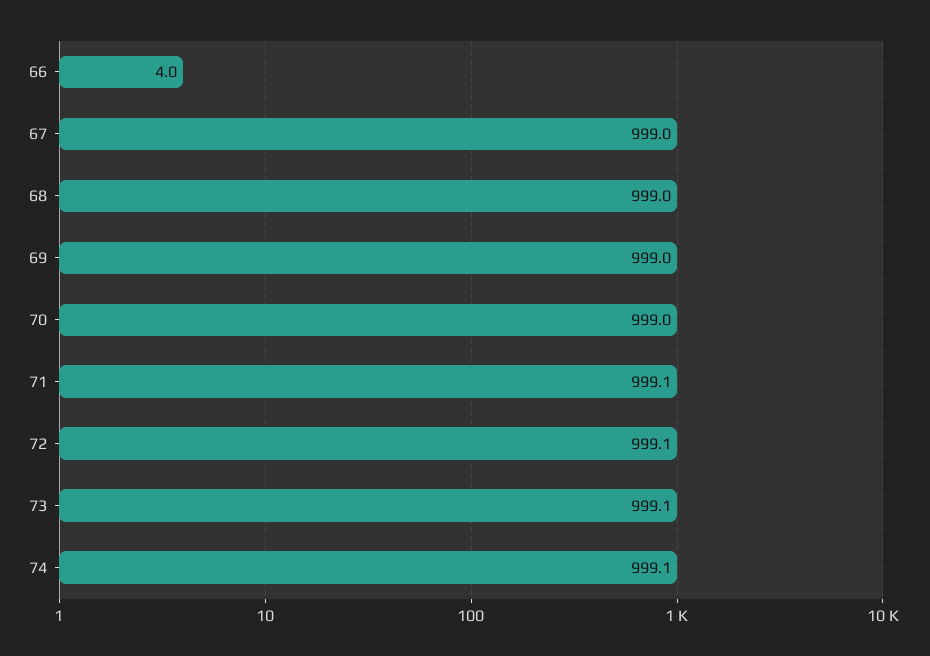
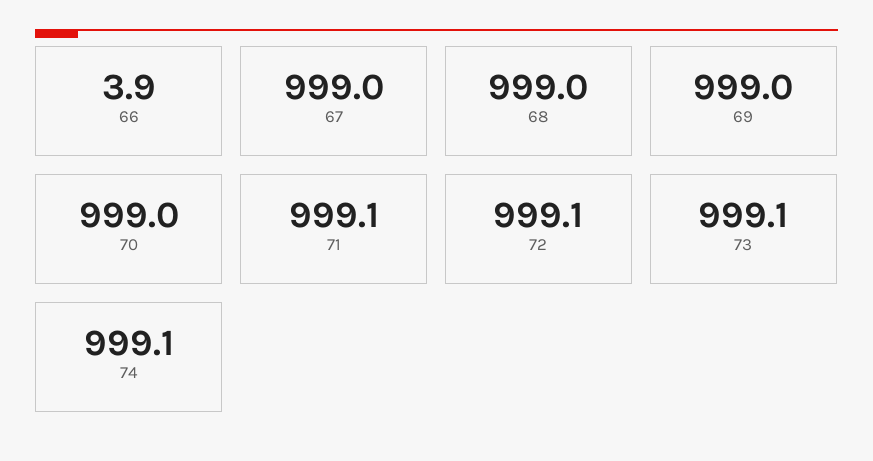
  {
-   "66": 4,
+   "66": 3.9,
    "67": 999,
    "68": 999,
    "69": 999,
    "70": 999,
    "71": 999.1,
    "72": 999.1,
    "73": 999.1,
    "74": 999.1
  }

